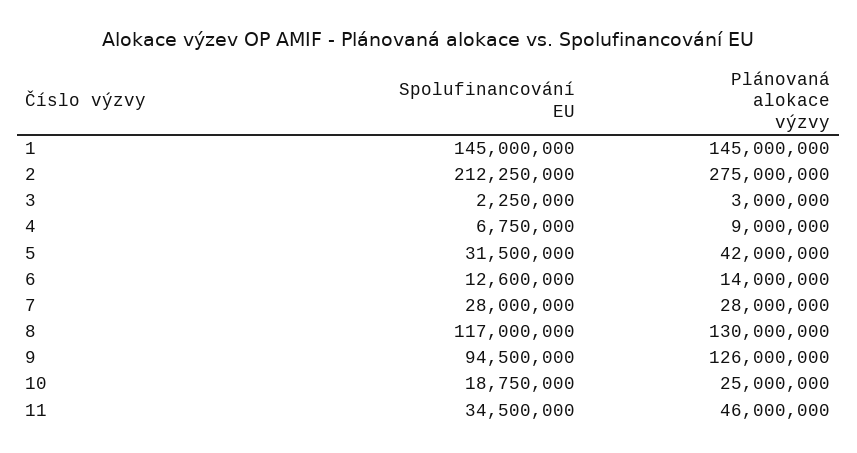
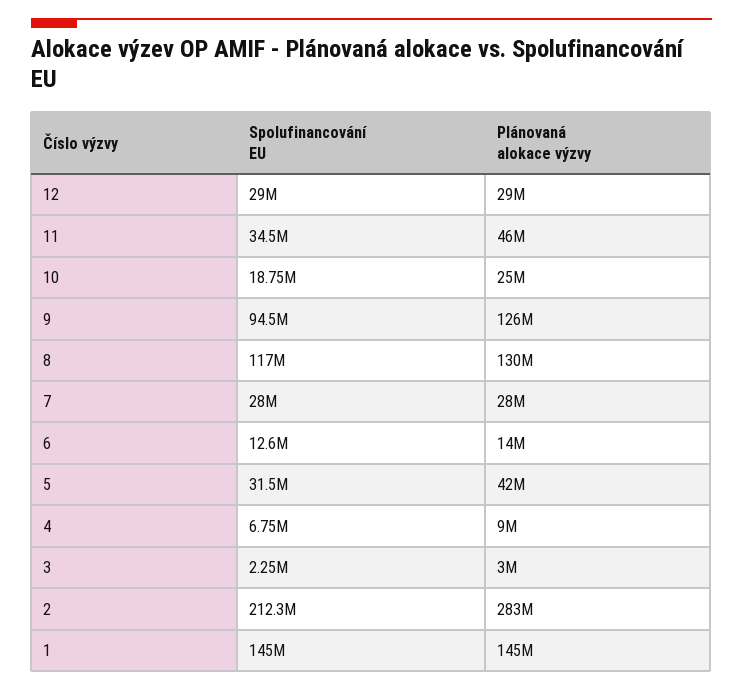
  {
    "Spolufinancování EU": {
      "1": 145000000,
      "2": 212250000,
      "3": 2250000,
      "4": 6750000,
      "5": 31500000,
      "6": 12600000,
      "7": 28000000,
      "8": 117000000,
      "9": 94500000,
      "10": 18750000,
-     "11": 34500000
+     "11": 34500000,
+     "12": 29000000
    },
    "Plánovaná alokace výzvy": {
      "1": 145000000,
-     "2": 275000000,
+     "2": 283000000,
      "3": 3000000,
      "4": 9000000,
      "5": 42000000,
      "6": 14000000,
      "7": 28000000,
      "8": 130000000,
      "9": 126000000,
      "10": 25000000,
-     "11": 46000000
+     "11": 46000000,
+     "12": 29000000
    }
  }

